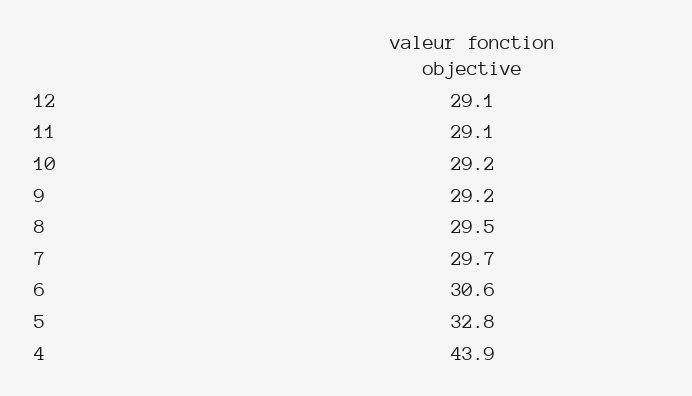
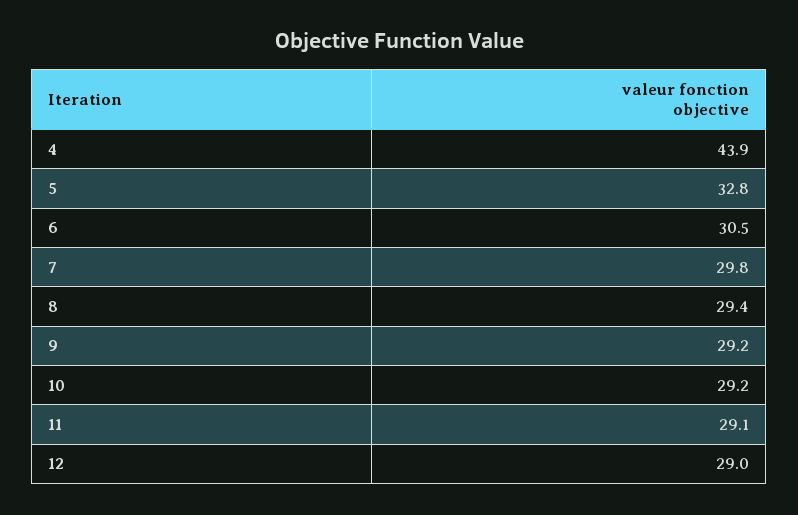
  {
-   "12": 29.1,
+   "12": 29,
    "11": 29.1,
    "10": 29.2,
    "9": 29.2,
-   "8": 29.5,
+   "8": 29.4,
-   "7": 29.7,
+   "7": 29.8,
-   "6": 30.6,
+   "6": 30.5,
    "5": 32.8,
    "4": 43.9
  }

